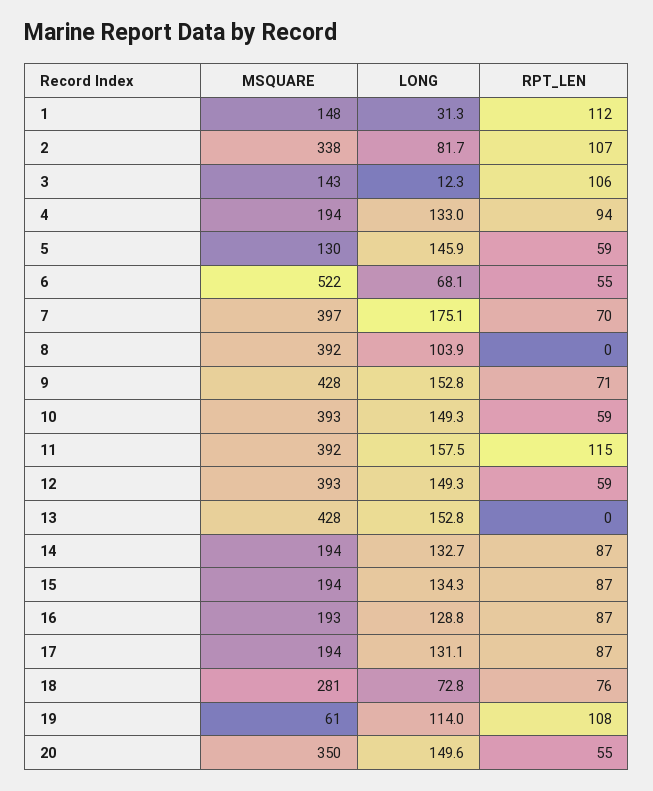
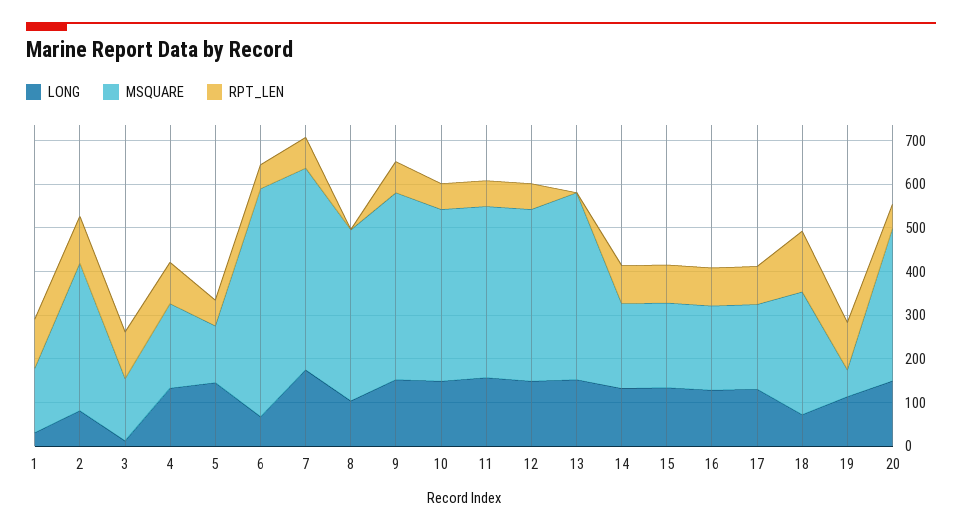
  {
    "MSQUARE": {
      "1": 148,
      "2": 338,
      "3": 143,
      "4": 194,
      "5": 130,
      "6": 522,
-     "7": 397,
+     "7": 460,
      "8": 392,
      "9": 428,
      "10": 393,
      "11": 392,
      "12": 393,
      "13": 428,
      "14": 194,
      "15": 194,
      "16": 193,
      "17": 194,
      "18": 281,
      "19": 61,
      "20": 350
    },
    "LONG": {
      "1": 31.3,
      "2": 81.7,
      "3": 12.3,
      "4": 133,
      "5": 145.9,
      "6": 68.1,
      "7": 175.1,
      "8": 103.9,
      "9": 152.8,
      "10": 149.3,
      "11": 157.5,
      "12": 149.3,
      "13": 152.8,
      "14": 132.7,
      "15": 134.3,
      "16": 128.8,
      "17": 131.1,
      "18": 72.8,
      "19": 114,
      "20": 149.6
    },
    "RPT_LEN": {
      "1": 112,
      "2": 107,
      "3": 106,
      "4": 94,
      "5": 59,
      "6": 55,
      "7": 70,
      "8": 0,
      "9": 71,
      "10": 59,
-     "11": 115,
+     "11": 60,
      "12": 59,
      "13": 0,
      "14": 87,
      "15": 87,
      "16": 87,
      "17": 87,
-     "18": 76,
+     "18": 140,
      "19": 108,
      "20": 55
    }
  }

